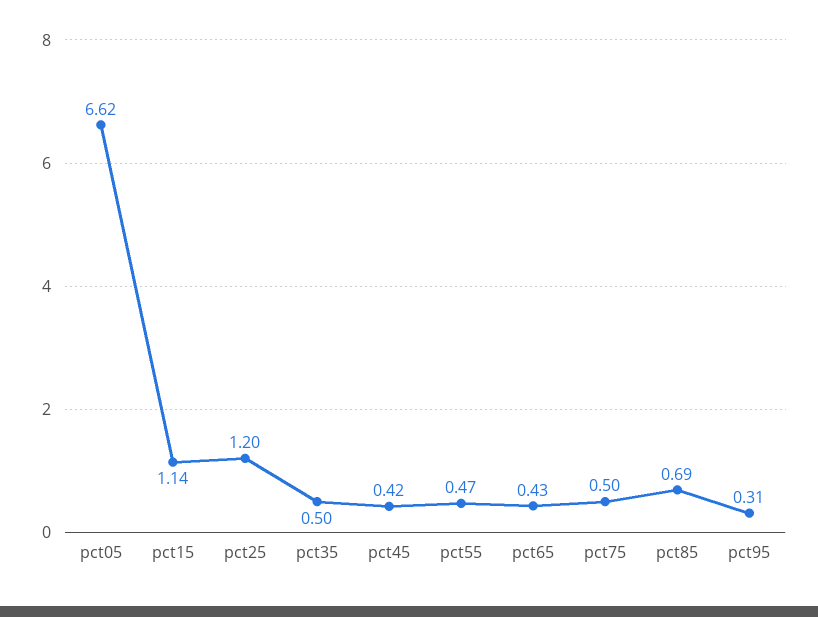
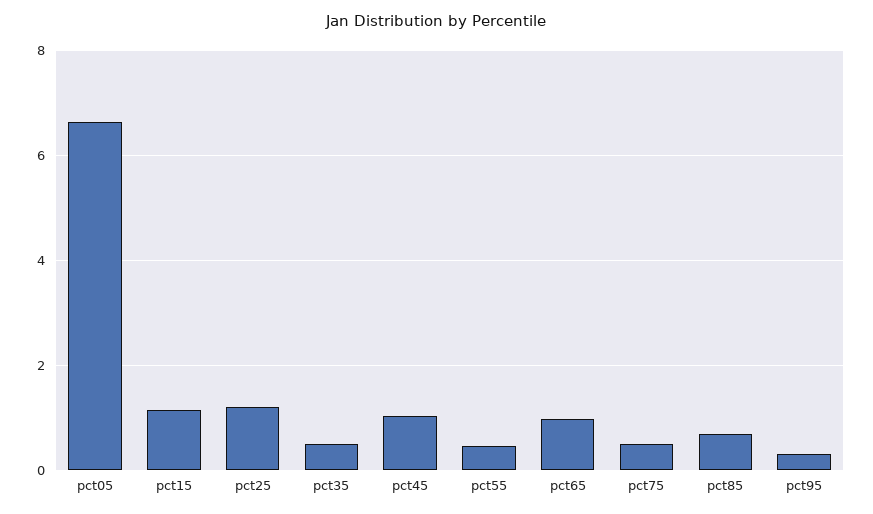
  {
    "pct05": 6.62,
    "pct15": 1.14,
    "pct25": 1.2,
    "pct35": 0.5,
-   "pct45": 0.42,
+   "pct45": 1,
    "pct55": 0.47,
-   "pct65": 0.43,
+   "pct65": 1,
    "pct75": 0.5,
    "pct85": 0.69,
    "pct95": 0.31
  }

